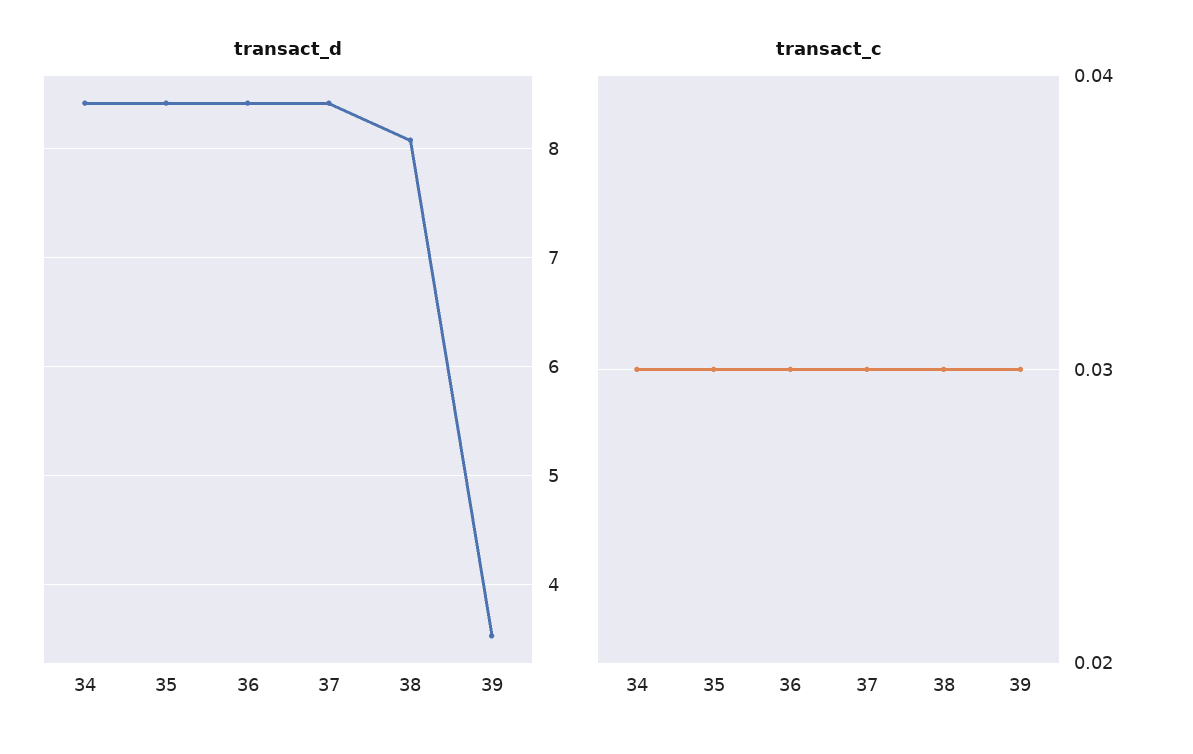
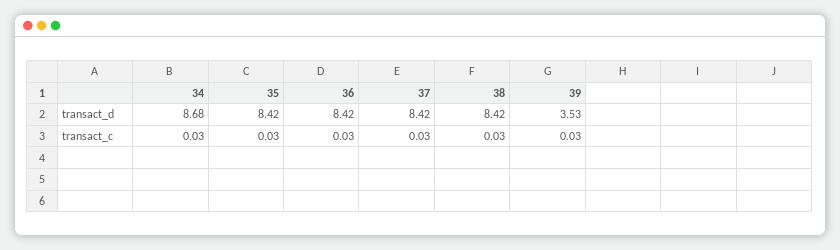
  {
    "transact_d": {
-     "34": 8.4,
+     "34": 8.68,
      "35": 8.42,
      "36": 8.42,
      "37": 8.42,
-     "38": 8.1,
+     "38": 8.42,
      "39": 3.53
    },
    "transact_c": {
      "34": 0.03,
      "35": 0.03,
      "36": 0.03,
      "37": 0.03,
      "38": 0.03,
      "39": 0.03
    }
  }

